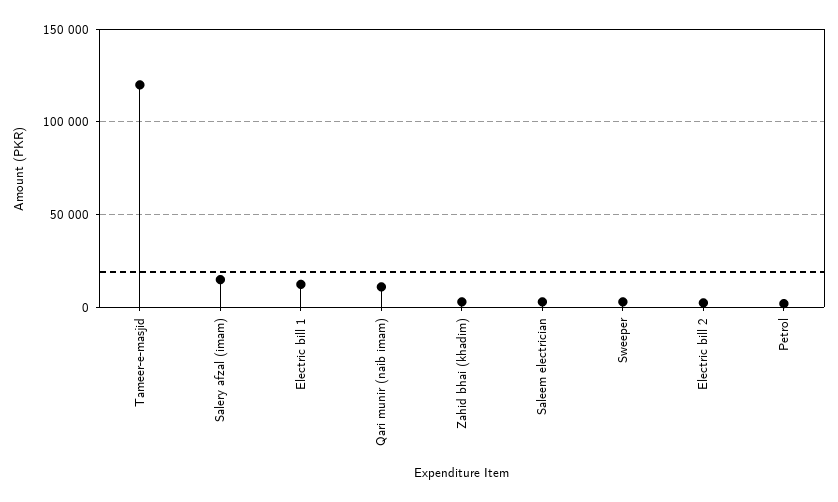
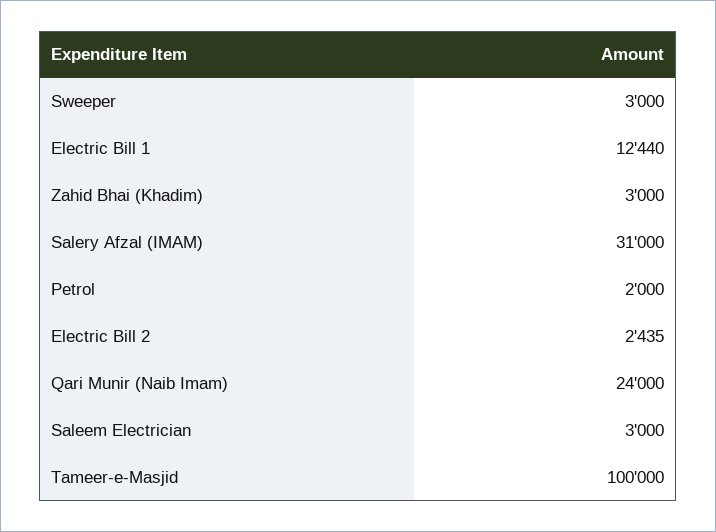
  {
-   "Tameer-e-masjid": 120000,
+   "Tameer-e-masjid": 100000,
-   "Salery afzal (imam)": 15000,
+   "Salery afzal (imam)": 31000,
    "Electric bill 1": 12440,
-   "Qari munir (naib imam)": 10000,
+   "Qari munir (naib imam)": 24000,
    "Zahid bhai (khadim)": 3000,
    "Saleem electrician": 3000,
    "Sweeper": 3000,
    "Electric bill 2": 2435,
    "Petrol": 2000
  }

